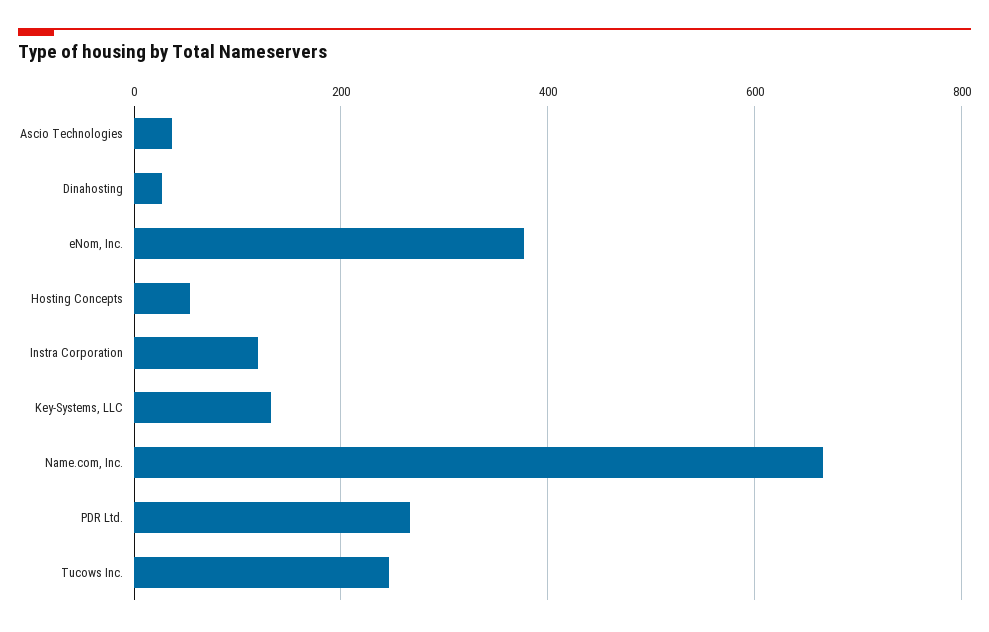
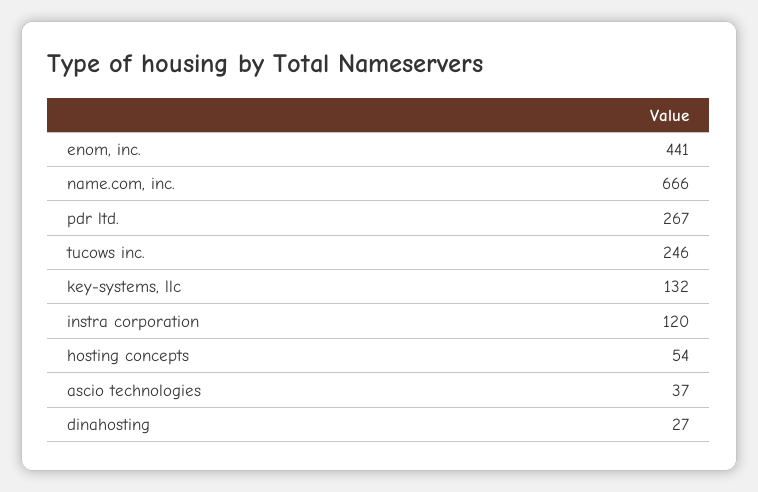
  {
    "Ascio Technologies": 37,
    "Dinahosting": 27,
-   "eNom, Inc.": 380,
+   "eNom, Inc.": 441,
    "Hosting Concepts": 54,
    "Instra Corporation": 120,
    "Key-Systems, LLC": 132,
    "Name.com, Inc.": 666,
    "PDR Ltd.": 267,
    "Tucows Inc.": 246
  }

